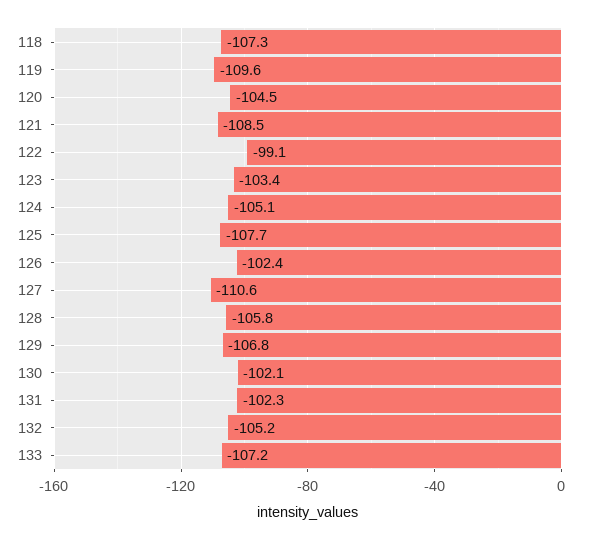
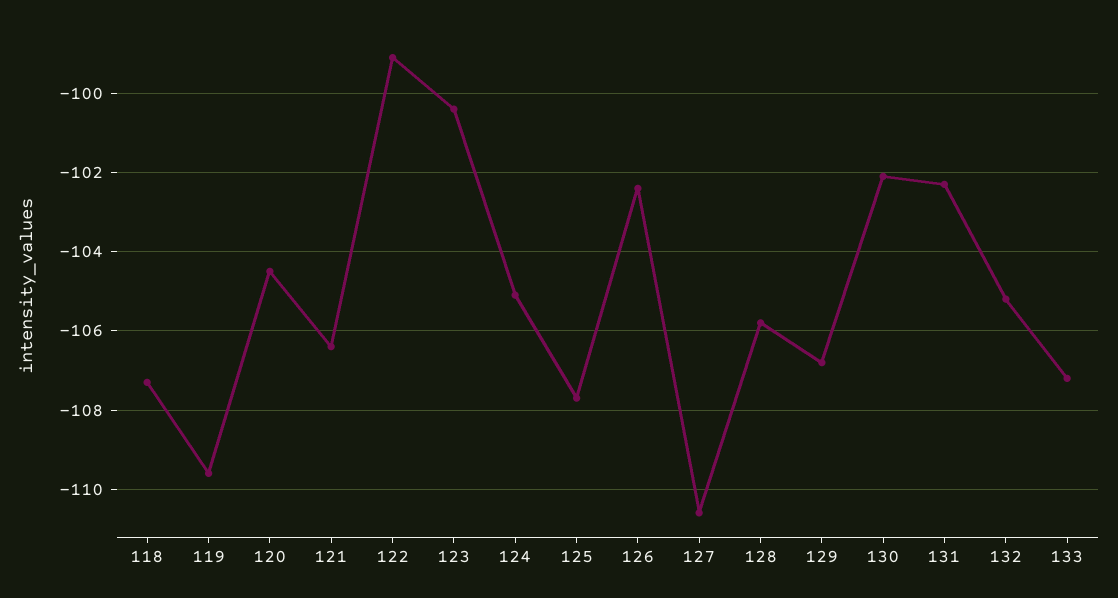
  {
    "118": -107.3,
    "119": -109.6,
    "120": -104.5,
-   "121": -108.5,
+   "121": -106.5,
    "122": -99.1,
-   "123": -103.4,
+   "123": -100.5,
    "124": -105.1,
    "125": -107.7,
    "126": -102.4,
    "127": -110.6,
    "128": -105.8,
    "129": -106.8,
    "130": -102.1,
    "131": -102.3,
    "132": -105.2,
    "133": -107.2
  }

